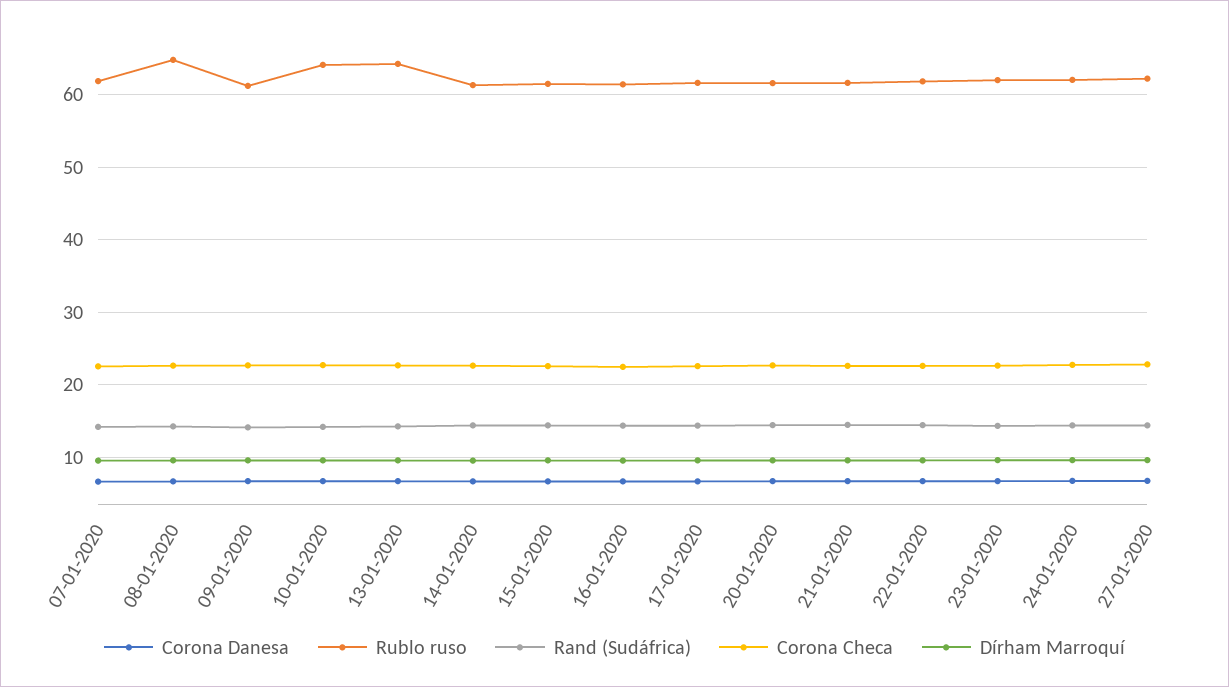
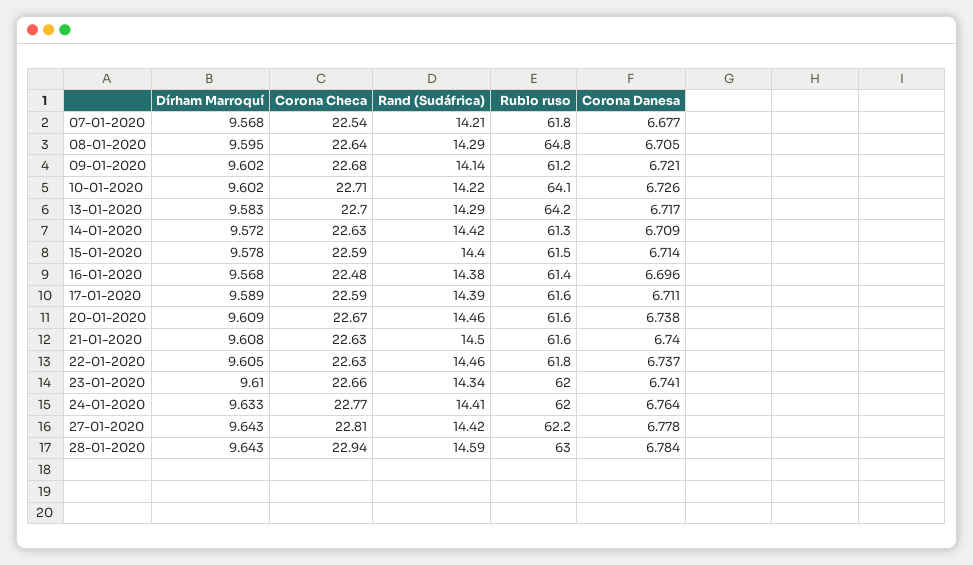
  {
    "Corona Danesa": {
      "07-01-2020": 6.677,
      "08-01-2020": 6.705,
      "09-01-2020": 6.721,
      "10-01-2020": 6.726,
      "13-01-2020": 6.717,
      "14-01-2020": 6.709,
      "15-01-2020": 6.714,
      "16-01-2020": 6.696,
      "17-01-2020": 6.711,
      "20-01-2020": 6.738,
      "21-01-2020": 6.74,
      "22-01-2020": 6.737,
      "23-01-2020": 6.741,
      "24-01-2020": 6.764,
-     "27-01-2020": 6.778
+     "27-01-2020": 6.778,
+     "28-01-2020": 6.784
    },
    "Rublo ruso": {
      "07-01-2020": 61.8,
      "08-01-2020": 64.8,
      "09-01-2020": 61.2,
      "10-01-2020": 64.1,
      "13-01-2020": 64.2,
      "14-01-2020": 61.3,
      "15-01-2020": 61.5,
      "16-01-2020": 61.4,
      "17-01-2020": 61.6,
      "20-01-2020": 61.6,
      "21-01-2020": 61.6,
      "22-01-2020": 61.8,
      "23-01-2020": 62,
      "24-01-2020": 62,
-     "27-01-2020": 62.2
+     "27-01-2020": 62.2,
+     "28-01-2020": 63
    },
    "Rand (Sudáfrica)": {
      "07-01-2020": 14.21,
      "08-01-2020": 14.29,
      "09-01-2020": 14.14,
      "10-01-2020": 14.22,
      "13-01-2020": 14.29,
      "14-01-2020": 14.42,
      "15-01-2020": 14.4,
      "16-01-2020": 14.38,
      "17-01-2020": 14.39,
      "20-01-2020": 14.46,
      "21-01-2020": 14.5,
      "22-01-2020": 14.46,
      "23-01-2020": 14.34,
      "24-01-2020": 14.41,
-     "27-01-2020": 14.42
+     "27-01-2020": 14.42,
+     "28-01-2020": 14.59
    },
    "Corona Checa": {
      "07-01-2020": 22.54,
      "08-01-2020": 22.64,
      "09-01-2020": 22.68,
      "10-01-2020": 22.71,
      "13-01-2020": 22.7,
      "14-01-2020": 22.63,
      "15-01-2020": 22.59,
      "16-01-2020": 22.48,
      "17-01-2020": 22.59,
      "20-01-2020": 22.67,
      "21-01-2020": 22.63,
      "22-01-2020": 22.63,
      "23-01-2020": 22.66,
      "24-01-2020": 22.77,
-     "27-01-2020": 22.81
+     "27-01-2020": 22.81,
+     "28-01-2020": 22.94
    },
    "Dírham Marroquí": {
      "07-01-2020": 9.568,
      "08-01-2020": 9.595,
      "09-01-2020": 9.602,
      "10-01-2020": 9.602,
      "13-01-2020": 9.583,
      "14-01-2020": 9.572,
      "15-01-2020": 9.578,
      "16-01-2020": 9.568,
      "17-01-2020": 9.589,
      "20-01-2020": 9.609,
      "21-01-2020": 9.608,
      "22-01-2020": 9.605,
      "23-01-2020": 9.61,
      "24-01-2020": 9.633,
-     "27-01-2020": 9.643
+     "27-01-2020": 9.643,
+     "28-01-2020": 9.643
    }
  }

